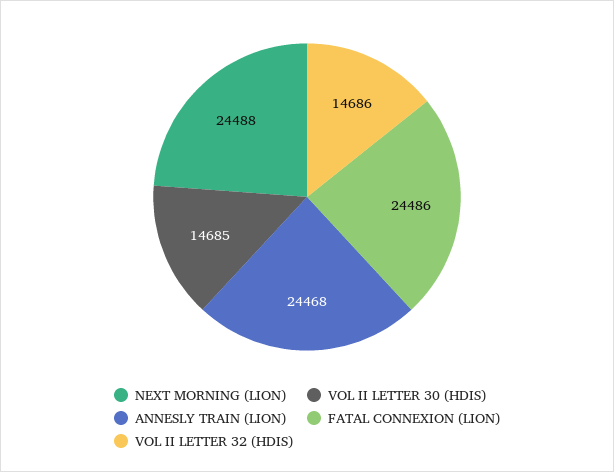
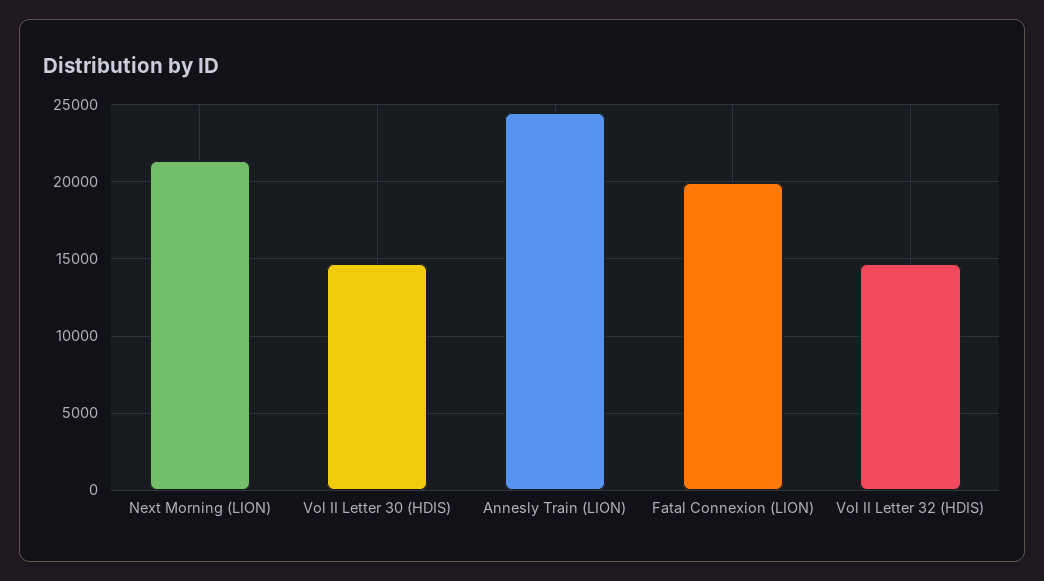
  {
-   "NEXT MORNING (LION)": 24488,
+   "NEXT MORNING (LION)": 21500,
    "VOL II LETTER 30 (HDIS)": 14685,
    "ANNESLY TRAIN (LION)": 24468,
-   "FATAL CONNEXION (LION)": 24486,
+   "FATAL CONNEXION (LION)": 20000,
    "VOL II LETTER 32 (HDIS)": 14686
  }

